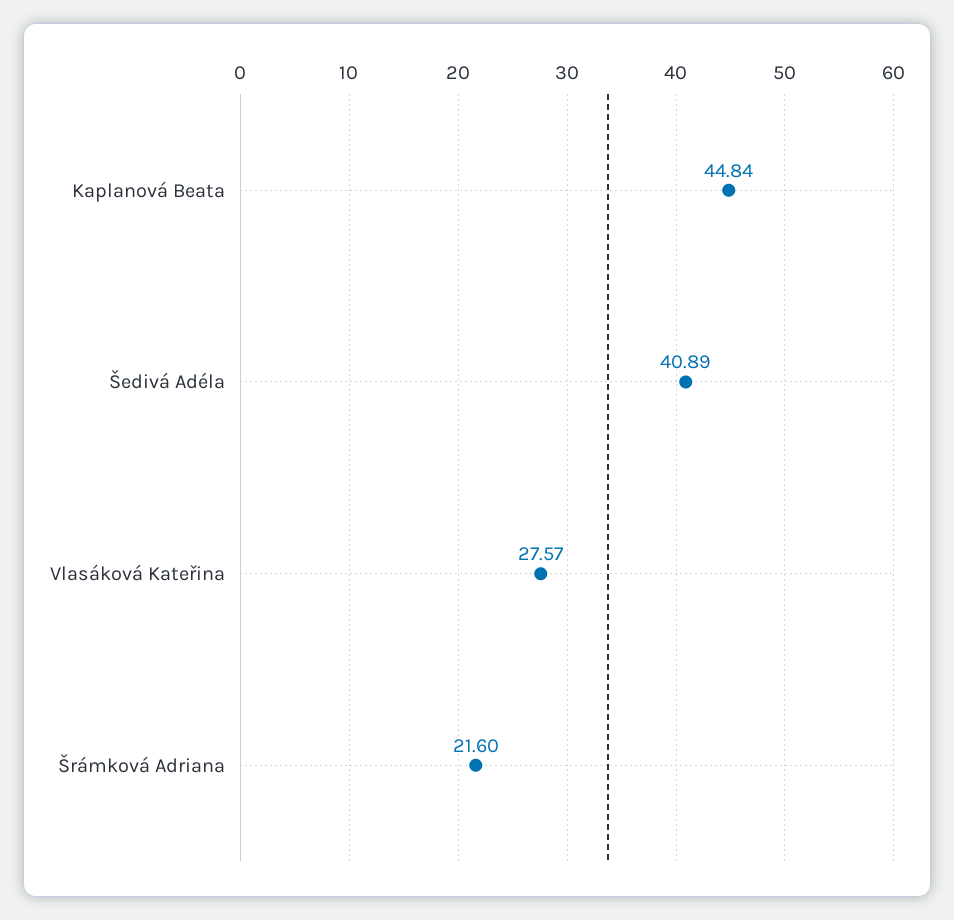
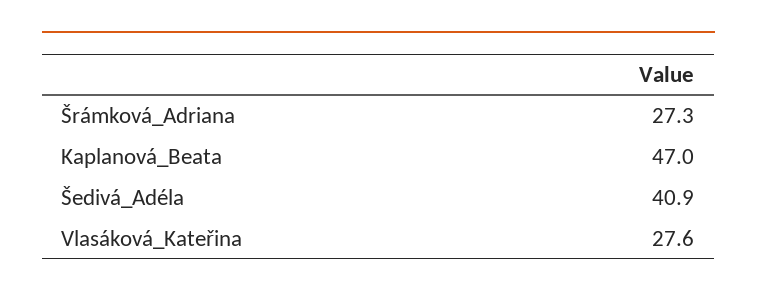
  {
-   "Kaplanová Beata": 44.84,
+   "Kaplanová Beata": 47,
    "Šedivá Adéla": 40.89,
    "Vlasáková Kateřina": 27.57,
-   "Šrámková Adriana": 21.6
+   "Šrámková Adriana": 27.3
  }

